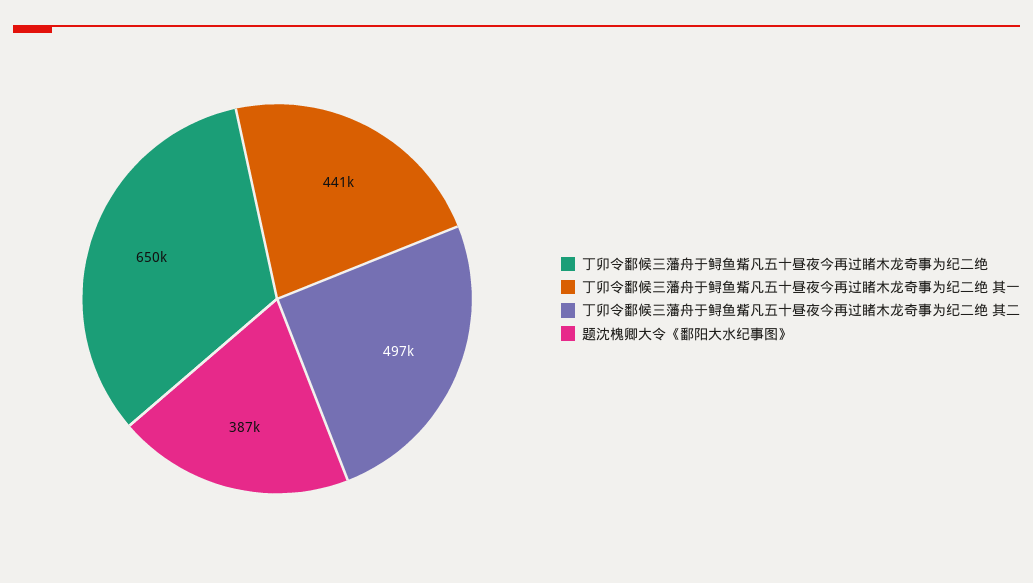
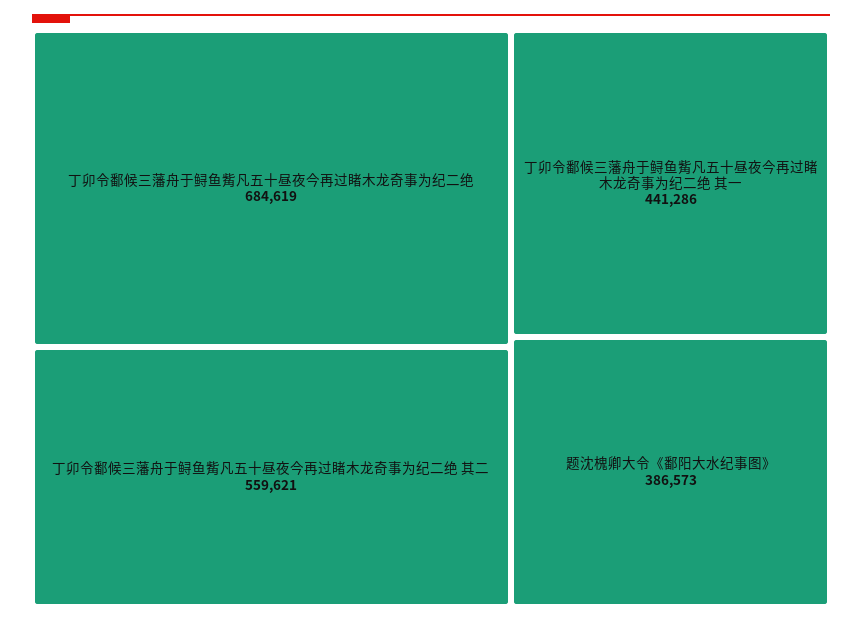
  {
-   "丁卯令鄱候三藩舟于鲟鱼觜凡五十昼夜今再过睹木龙奇事为纪二绝": 650000,
+   "丁卯令鄱候三藩舟于鲟鱼觜凡五十昼夜今再过睹木龙奇事为纪二绝": 684619,
    "丁卯令鄱候三藩舟于鲟鱼觜凡五十昼夜今再过睹木龙奇事为纪二绝 其一": 441286,
-   "丁卯令鄱候三藩舟于鲟鱼觜凡五十昼夜今再过睹木龙奇事为纪二绝 其二": 497000,
+   "丁卯令鄱候三藩舟于鲟鱼觜凡五十昼夜今再过睹木龙奇事为纪二绝 其二": 559621,
    "题沈槐卿大令《鄱阳大水纪事图》": 386573
  }

